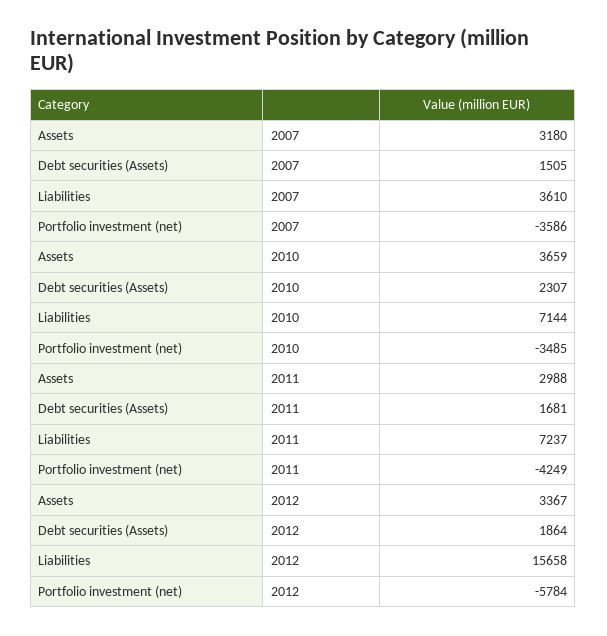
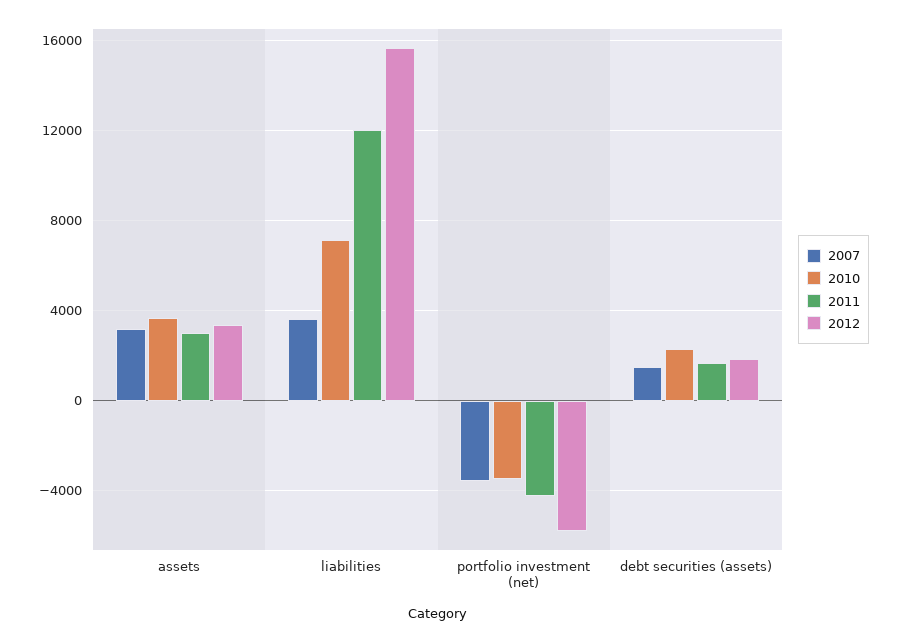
  {
    "2007": {
      "Assets": 3180,
      "Debt securities (Assets)": 1505,
      "Liabilities": 3610,
      "Portfolio investment (net)": -3586
    },
    "2010": {
      "Assets": 3659,
      "Debt securities (Assets)": 2307,
      "Liabilities": 7144,
      "Portfolio investment (net)": -3485
    },
    "2011": {
      "Assets": 2988,
      "Debt securities (Assets)": 1681,
-     "Liabilities": 7237,
+     "Liabilities": 12000,
      "Portfolio investment (net)": -4249
    },
    "2012": {
      "Assets": 3367,
      "Debt securities (Assets)": 1864,
      "Liabilities": 15658,
      "Portfolio investment (net)": -5784
    }
  }

